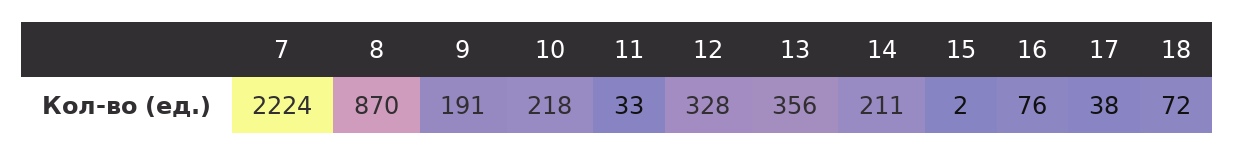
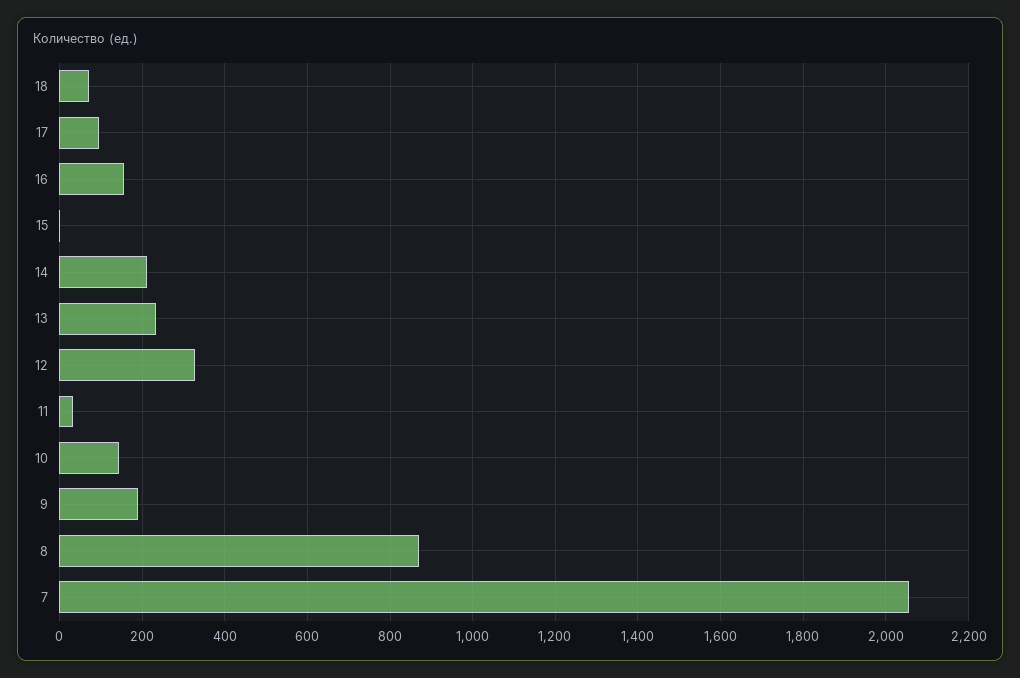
  {
-   "7": 2224,
+   "7": 2060,
    "8": 870,
    "9": 191,
-   "10": 218,
+   "10": 140,
    "11": 33,
    "12": 328,
-   "13": 356,
+   "13": 240,
    "14": 211,
    "15": 2,
-   "16": 76,
+   "16": 160,
-   "17": 38,
+   "17": 100,
    "18": 72
  }

